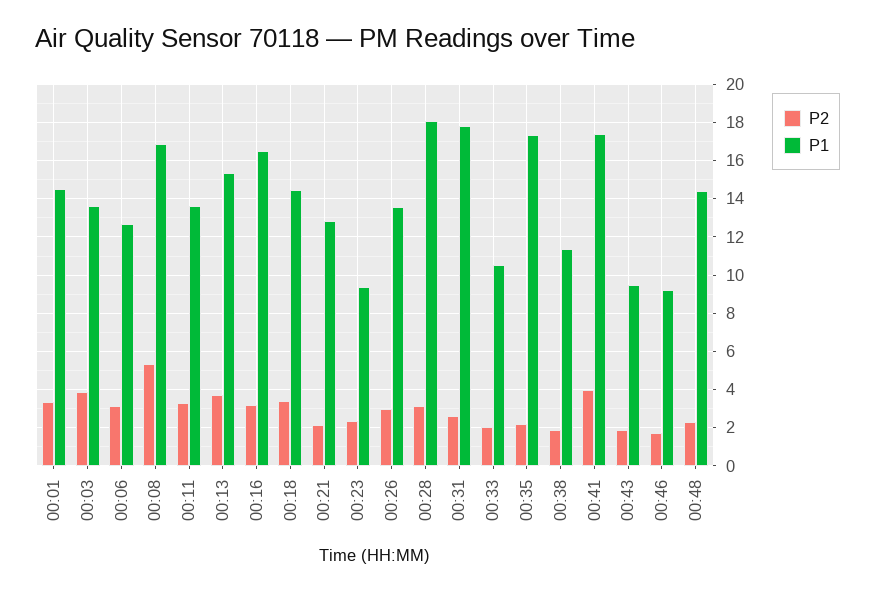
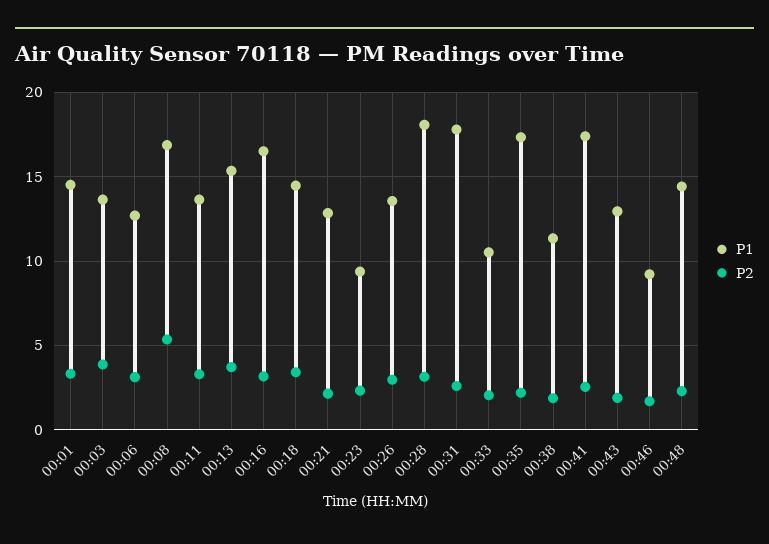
  {
    "P2": {
      "00:01": 3.5,
      "00:03": 4,
      "00:06": 3,
      "00:08": 5.5,
      "00:11": 3.5,
      "00:13": 3.5,
      "00:16": 3,
      "00:18": 3.5,
      "00:21": 2,
      "00:23": 2.5,
      "00:26": 3,
      "00:28": 3,
      "00:31": 2.5,
      "00:33": 2,
      "00:35": 2,
      "00:38": 2,
-     "00:41": 4,
+     "00:41": 2.5,
      "00:43": 2,
      "00:46": 1.5,
      "00:48": 2.5
    },
    "P1": {
      "00:01": 14.5,
      "00:03": 13.5,
      "00:06": 12.5,
      "00:08": 17,
      "00:11": 13.5,
      "00:13": 15.5,
      "00:16": 16.5,
      "00:18": 14.5,
      "00:21": 13,
      "00:23": 9.5,
      "00:26": 13.5,
      "00:28": 18,
      "00:31": 18,
      "00:33": 10.5,
      "00:35": 17.5,
      "00:38": 11.5,
      "00:41": 17.5,
-     "00:43": 9.5,
+     "00:43": 13,
      "00:46": 9,
      "00:48": 14.5
    }
  }

